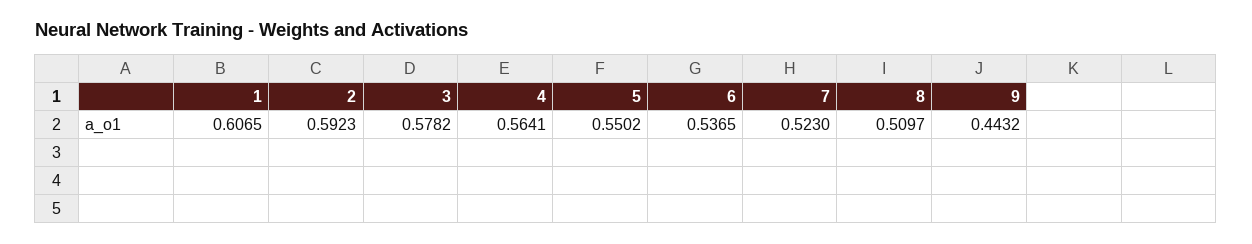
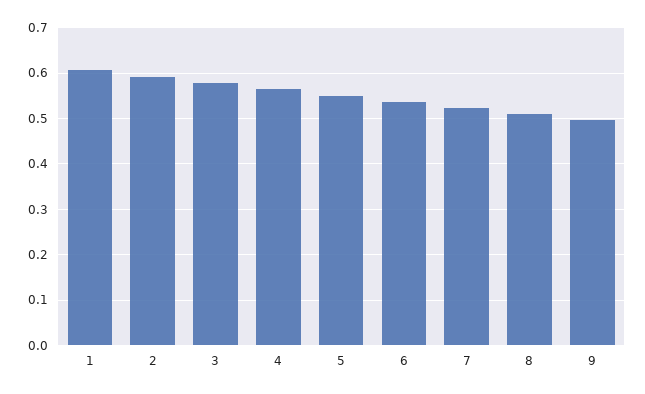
  {
    "1": 0.6065,
    "2": 0.5923,
    "3": 0.5782,
    "4": 0.5641,
    "5": 0.5502,
    "6": 0.5365,
    "7": 0.523,
    "8": 0.5097,
-   "9": 0.4432
+   "9": 0.5
  }

